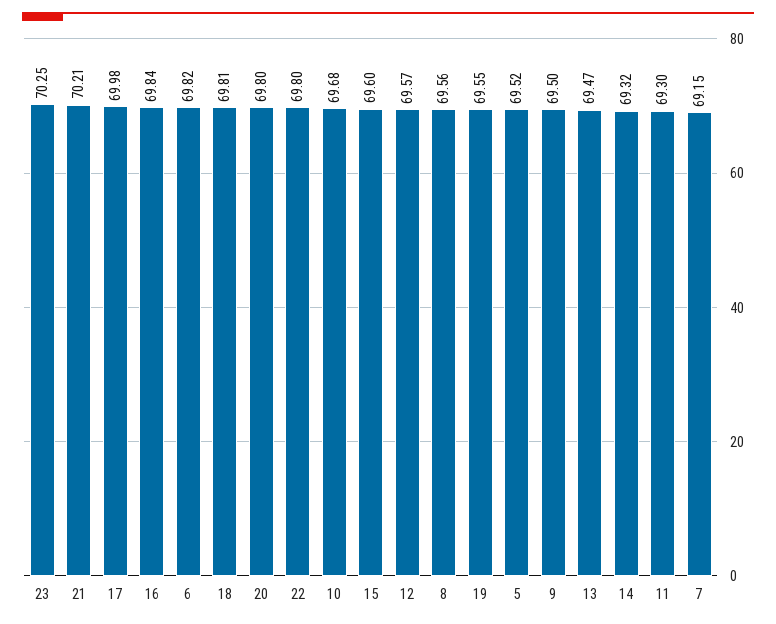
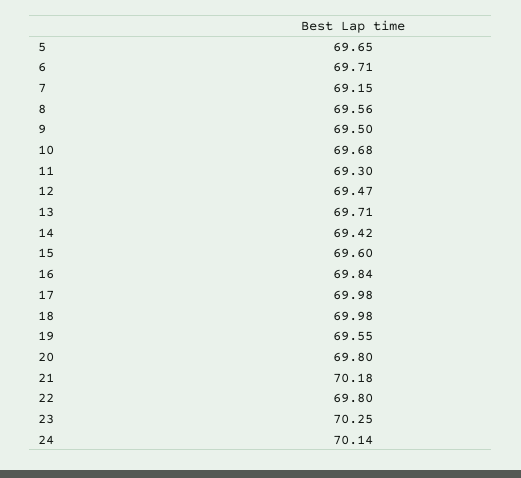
  {
    "23": 70.25,
-   "21": 70.21,
+   "21": 70.18,
    "17": 69.98,
    "16": 69.84,
-   "6": 69.82,
+   "6": 69.71,
-   "18": 69.81,
+   "18": 69.98,
    "20": 69.8,
    "22": 69.8,
    "10": 69.68,
    "15": 69.6,
-   "12": 69.57,
+   "12": 69.47,
    "8": 69.56,
    "19": 69.55,
-   "5": 69.52,
+   "5": 69.65,
    "9": 69.5,
-   "13": 69.47,
+   "13": 69.71,
-   "14": 69.32,
+   "14": 69.42,
    "11": 69.3,
-   "7": 69.15
+   "7": 69.15,
+   "24": 70.14
  }

